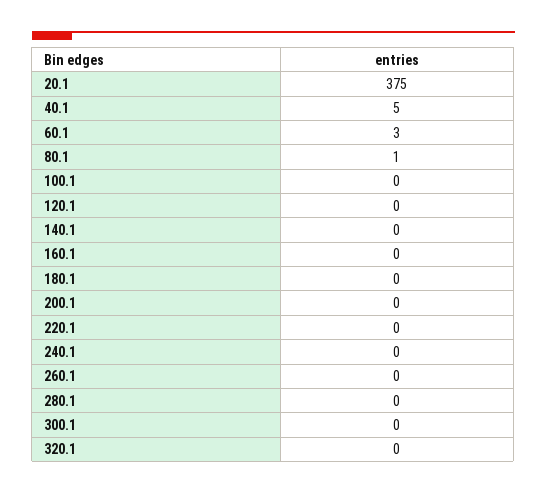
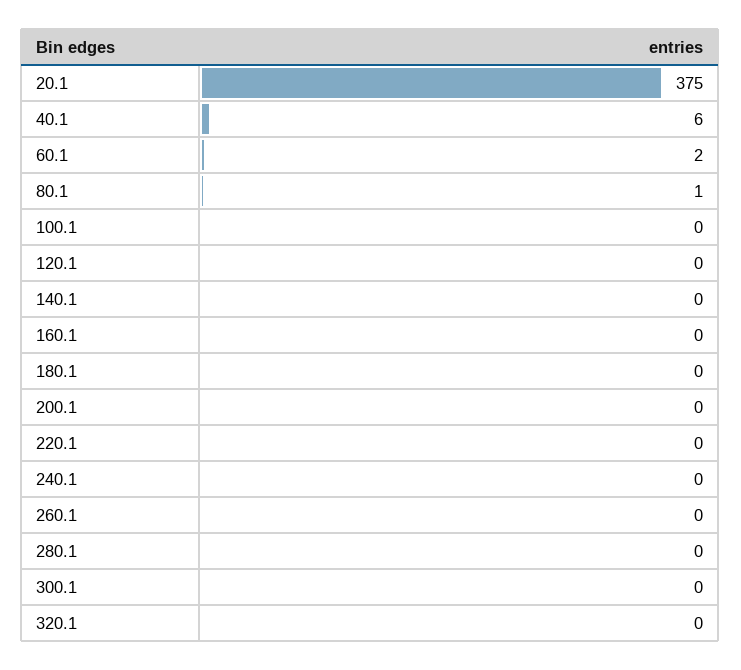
  {
    "20.1": 375,
-   "40.1": 5,
+   "40.1": 6,
-   "60.1": 3,
+   "60.1": 2,
    "80.1": 1,
    "100.1": 0,
    "120.1": 0,
    "140.1": 0,
    "160.1": 0,
    "180.1": 0,
    "200.1": 0,
    "220.1": 0,
    "240.1": 0,
    "260.1": 0,
    "280.1": 0,
    "300.1": 0,
    "320.1": 0
  }

